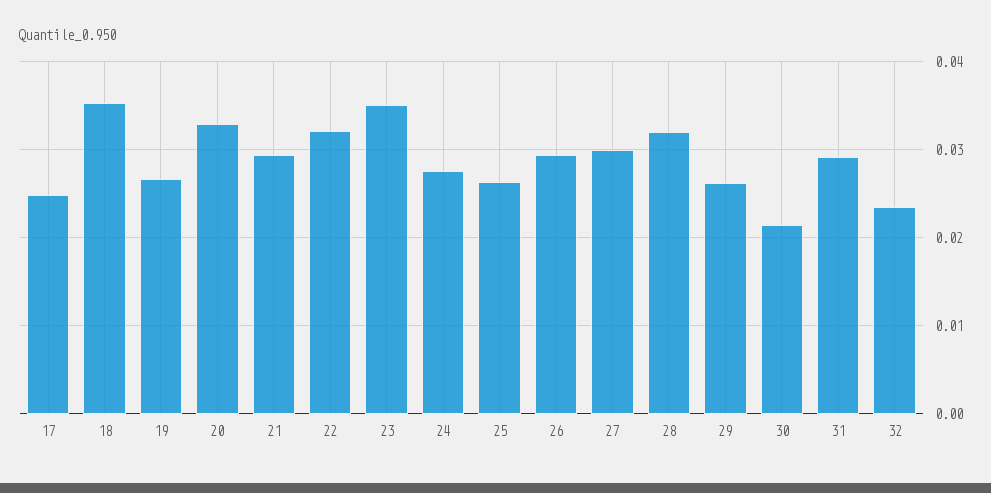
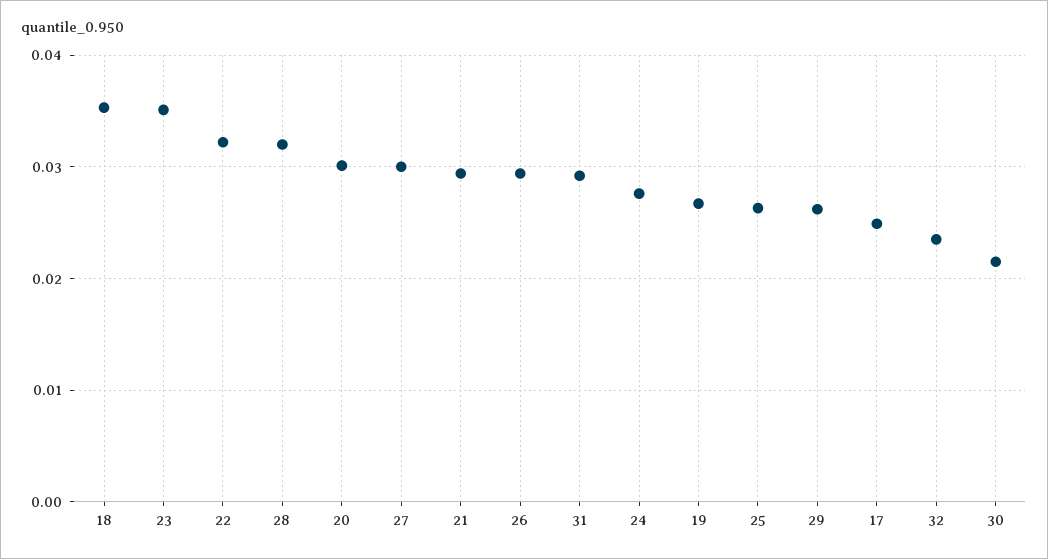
  {
    "17": 0.025,
    "18": 0.035,
    "19": 0.027,
-   "20": 0.033,
+   "20": 0.03,
    "21": 0.029,
    "22": 0.032,
    "23": 0.035,
    "24": 0.028,
    "25": 0.026,
    "26": 0.029,
    "27": 0.03,
    "28": 0.032,
    "29": 0.026,
    "30": 0.022,
    "31": 0.029,
    "32": 0.024
  }

